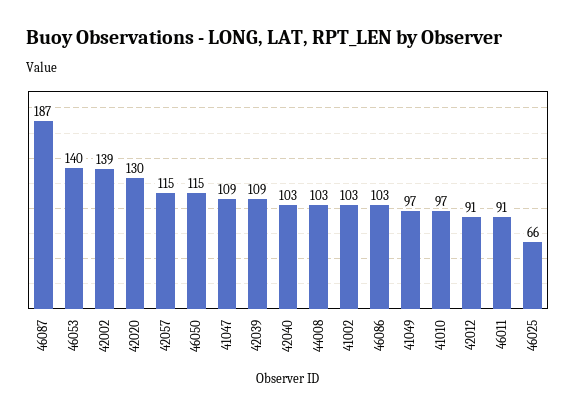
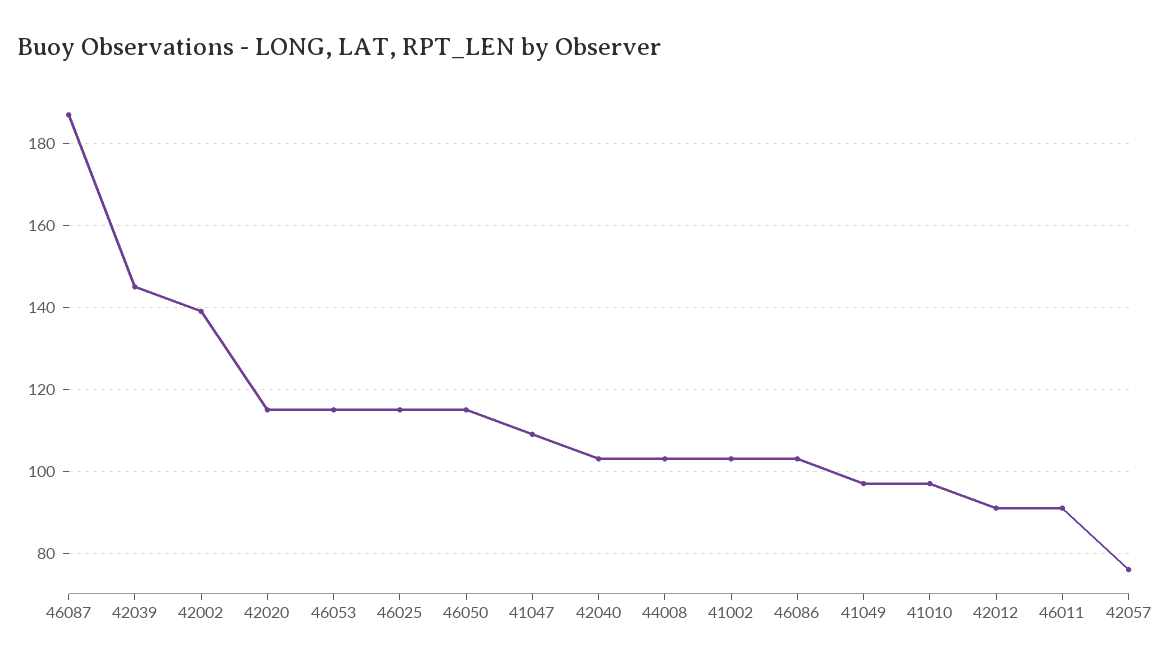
  {
    "46087": 187,
-   "46053": 140,
+   "46053": 115,
    "42002": 139,
-   "42020": 130,
+   "42020": 115,
-   "42057": 115,
+   "42057": 75,
    "46050": 115,
    "41047": 109,
-   "42039": 109,
+   "42039": 145,
    "42040": 103,
    "44008": 103,
    "41002": 103,
    "46086": 103,
    "41049": 97,
    "41010": 97,
    "42012": 91,
    "46011": 91,
-   "46025": 66
+   "46025": 115
  }

